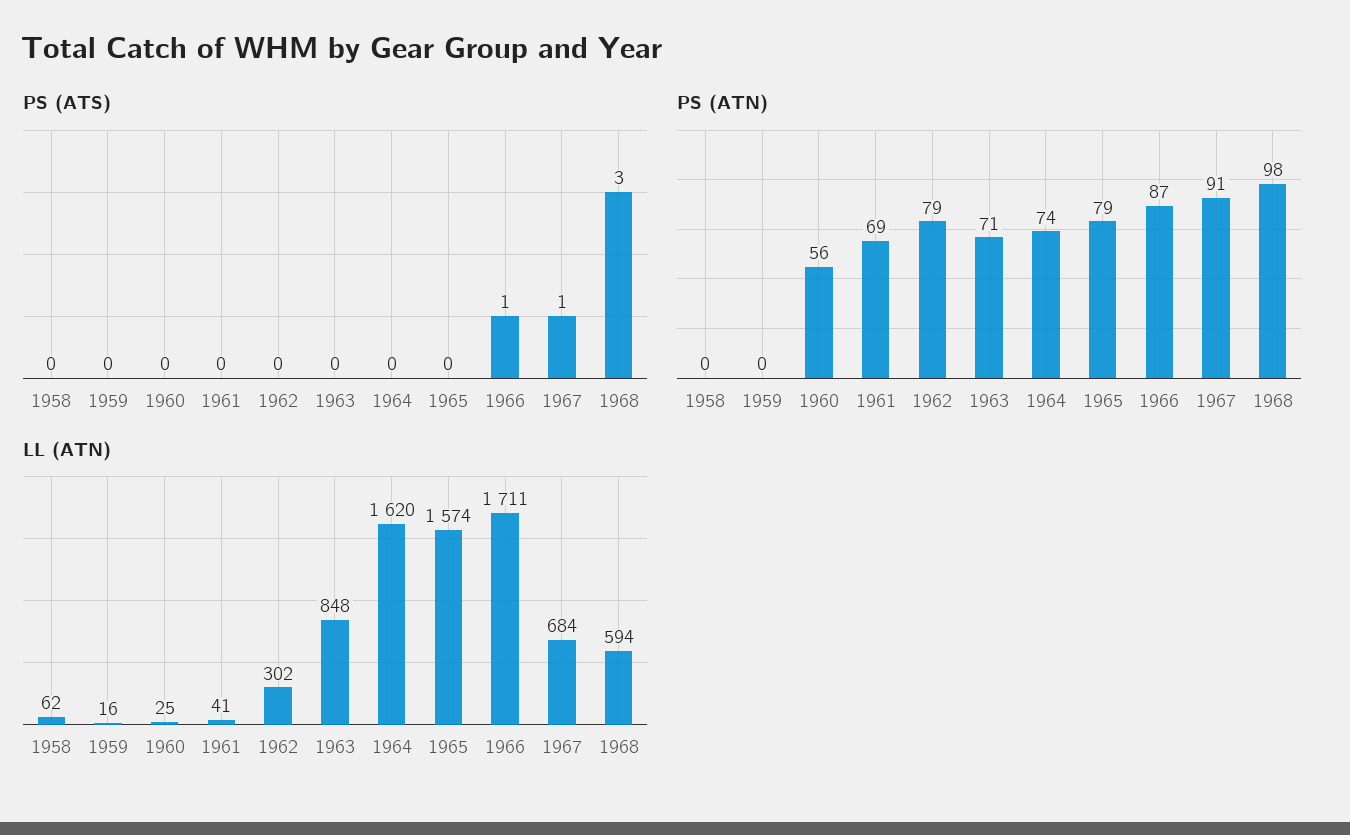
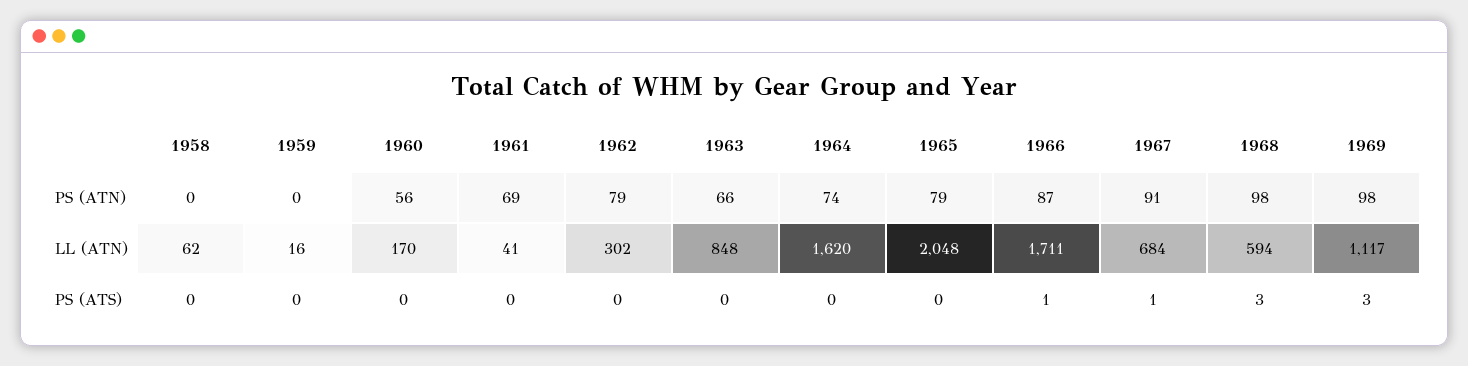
  {
    "PS (ATS)": {
      "1958": 0,
      "1959": 0,
      "1960": 0,
      "1961": 0,
      "1962": 0,
      "1963": 0,
      "1964": 0,
      "1965": 0,
      "1966": 1,
      "1967": 1,
-     "1968": 3
+     "1968": 3,
+     "1969": 3
    },
    "PS (ATN)": {
      "1958": 0,
      "1959": 0,
      "1960": 56,
      "1961": 69,
      "1962": 79,
-     "1963": 71,
+     "1963": 66,
      "1964": 74,
      "1965": 79,
      "1966": 87,
      "1967": 91,
-     "1968": 98
+     "1968": 98,
+     "1969": 98
    },
    "LL (ATN)": {
      "1958": 62,
      "1959": 16,
-     "1960": 25,
+     "1960": 170,
      "1961": 41,
      "1962": 302,
      "1963": 848,
      "1964": 1620,
-     "1965": 1574,
+     "1965": 2048,
      "1966": 1711,
      "1967": 684,
-     "1968": 594
+     "1968": 594,
+     "1969": 1117
    }
  }

